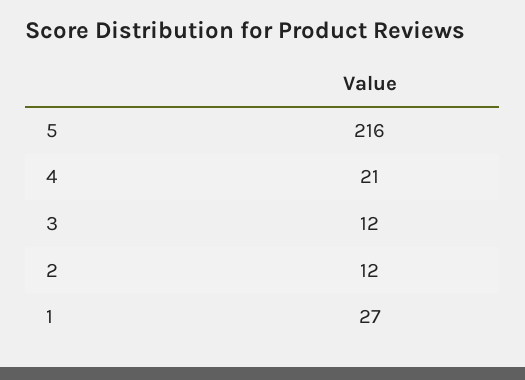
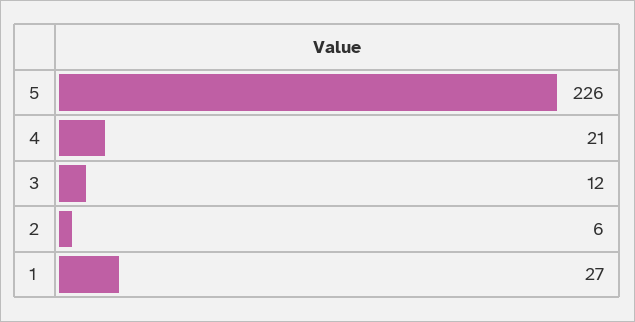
  {
-   "5": 216,
+   "5": 226,
    "4": 21,
    "3": 12,
-   "2": 12,
+   "2": 6,
    "1": 27
  }

